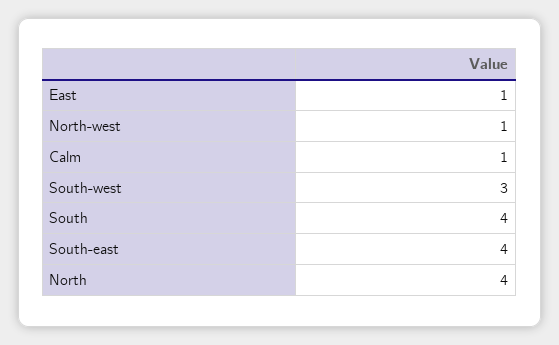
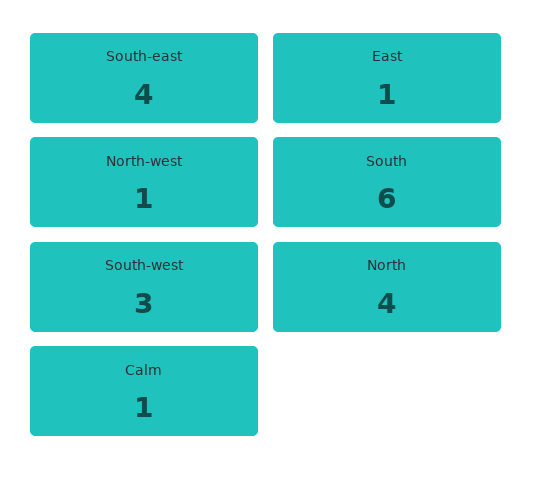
  {
    "East": 1,
    "North-west": 1,
    "Calm": 1,
    "South-west": 3,
-   "South": 4,
+   "South": 6,
    "South-east": 4,
    "North": 4
  }

